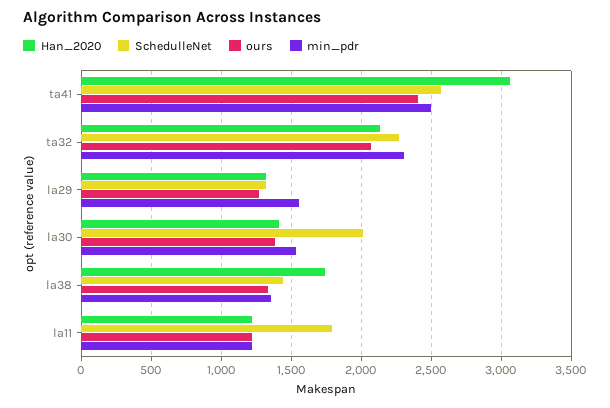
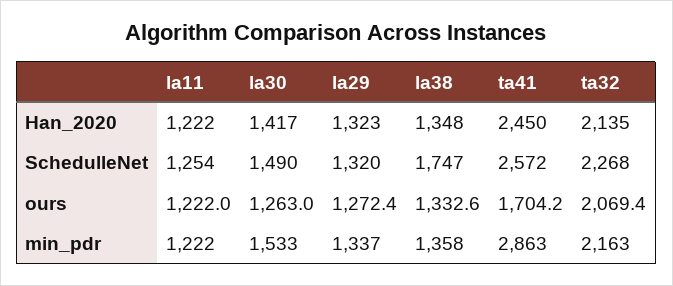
  {
    "Han_2020": {
-     "ta41": 3050,
+     "ta41": 2450,
      "ta32": 2135,
      "la29": 1323,
      "la30": 1417,
-     "la38": 1750,
+     "la38": 1348,
      "la11": 1222
    },
    "SchedulleNet": {
      "ta41": 2572,
      "ta32": 2268,
      "la29": 1320,
-     "la30": 2000,
+     "la30": 1490,
-     "la38": 1450,
+     "la38": 1747,
-     "la11": 1800
+     "la11": 1254
    },
    "ours": {
-     "ta41": 2400,
+     "ta41": 1704.2,
      "ta32": 2069.4,
      "la29": 1272.4,
-     "la30": 1400,
+     "la30": 1263,
      "la38": 1332.6,
      "la11": 1222
    },
    "min_pdr": {
-     "ta41": 2500,
+     "ta41": 2863,
-     "ta32": 2300,
+     "ta32": 2163,
-     "la29": 1550,
+     "la29": 1337,
      "la30": 1533,
      "la38": 1358,
      "la11": 1222
    }
  }

